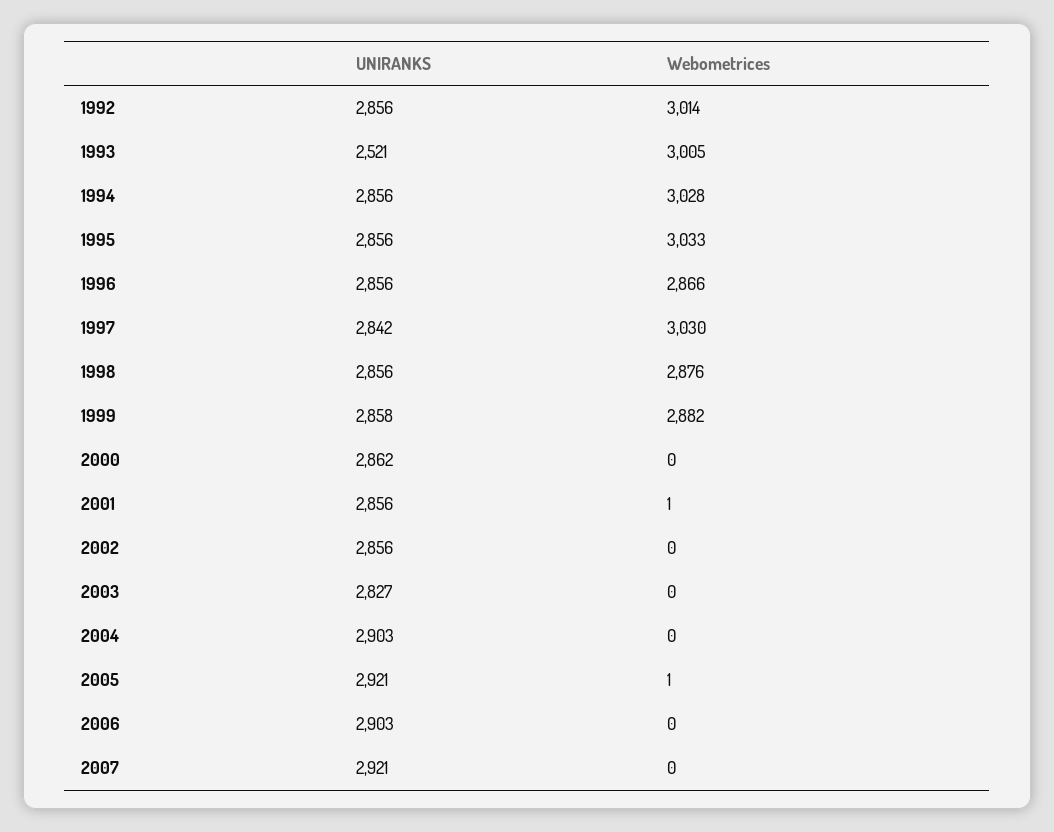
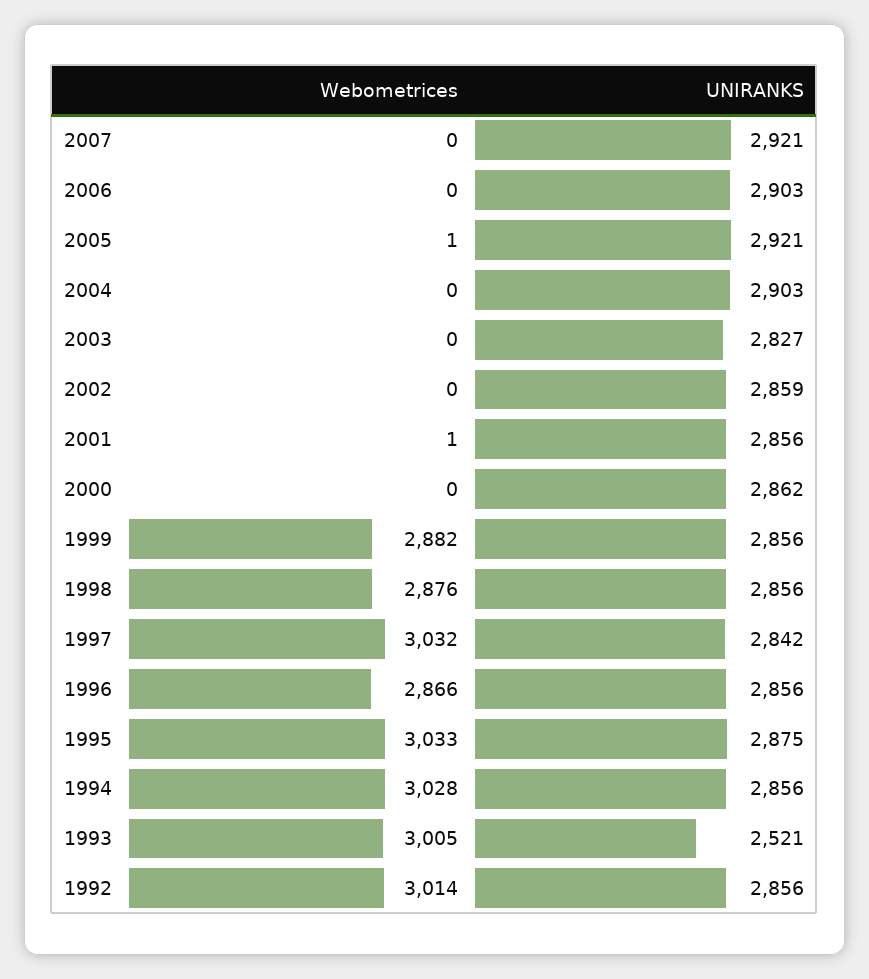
  {
    "UNIRANKS": {
      "1992": 2856,
      "1993": 2521,
      "1994": 2856,
-     "1995": 2856,
+     "1995": 2875,
      "1996": 2856,
      "1997": 2842,
      "1998": 2856,
-     "1999": 2858,
+     "1999": 2856,
      "2000": 2862,
      "2001": 2856,
-     "2002": 2856,
+     "2002": 2859,
      "2003": 2827,
      "2004": 2903,
      "2005": 2921,
      "2006": 2903,
      "2007": 2921
    },
    "Webometrices": {
      "1992": 3014,
      "1993": 3005,
      "1994": 3028,
      "1995": 3033,
      "1996": 2866,
-     "1997": 3030,
+     "1997": 3032,
      "1998": 2876,
      "1999": 2882,
      "2000": 0,
      "2001": 1,
      "2002": 0,
      "2003": 0,
      "2004": 0,
      "2005": 1,
      "2006": 0,
      "2007": 0
    }
  }

